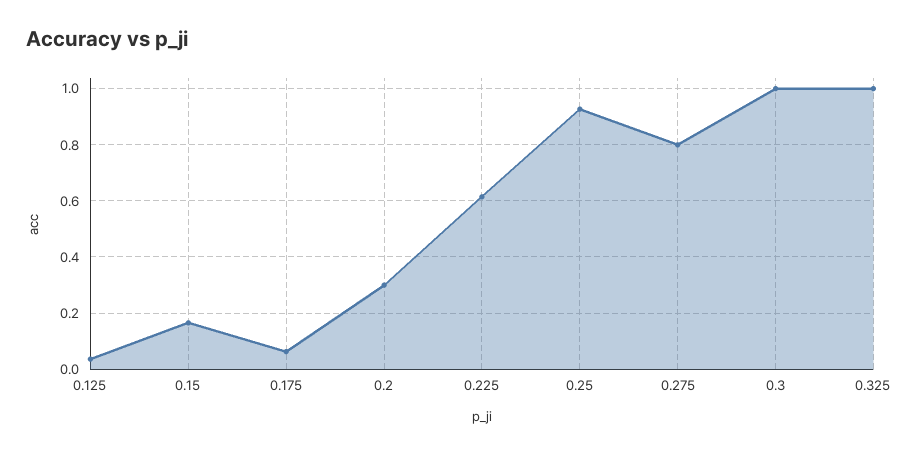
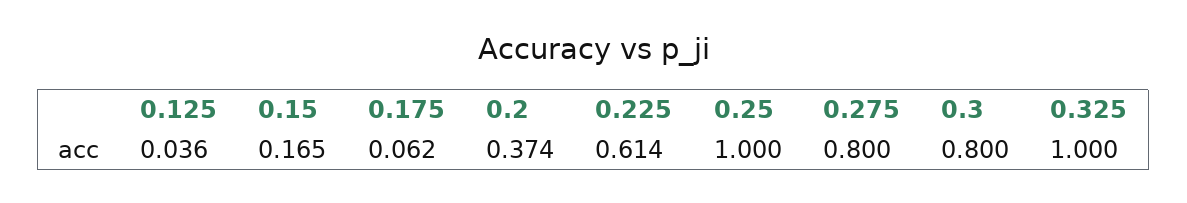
  {
    "0.125": 0.036,
    "0.15": 0.165,
    "0.175": 0.062,
-   "0.2": 0.3,
+   "0.2": 0.374,
    "0.225": 0.614,
-   "0.25": 0.925,
+   "0.25": 1,
    "0.275": 0.8,
-   "0.3": 1,
+   "0.3": 0.8,
    "0.325": 1
  }

